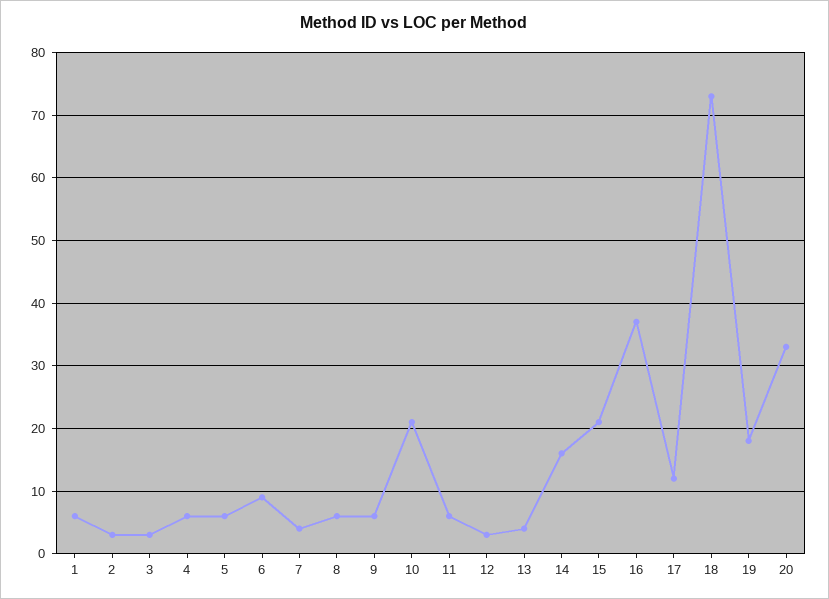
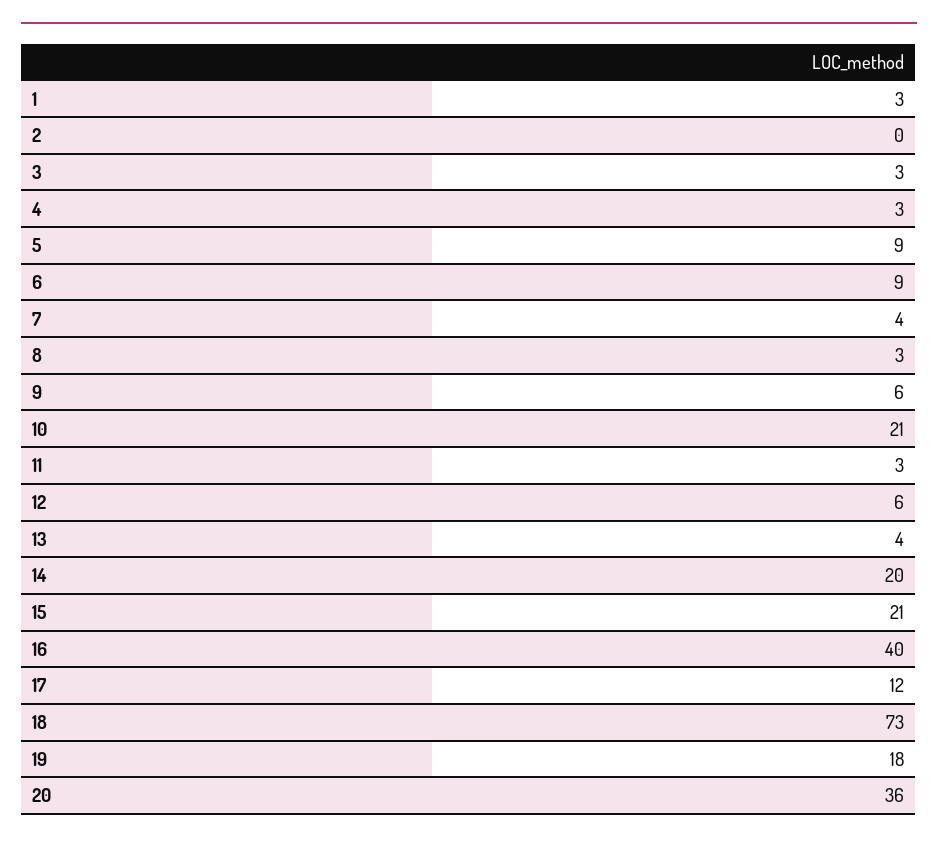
  {
-   "1": 6,
+   "1": 3,
-   "2": 3,
+   "2": 0,
    "3": 3,
-   "4": 6,
+   "4": 3,
-   "5": 6,
+   "5": 9,
    "6": 9,
    "7": 4,
-   "8": 6,
+   "8": 3,
    "9": 6,
    "10": 21,
-   "11": 6,
+   "11": 3,
-   "12": 3,
+   "12": 6,
    "13": 4,
-   "14": 16,
+   "14": 20,
    "15": 21,
-   "16": 37,
+   "16": 40,
    "17": 12,
    "18": 73,
    "19": 18,
-   "20": 33
+   "20": 36
  }

